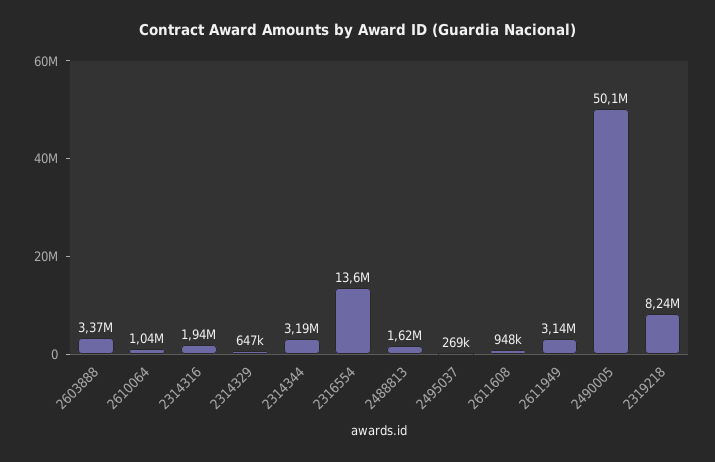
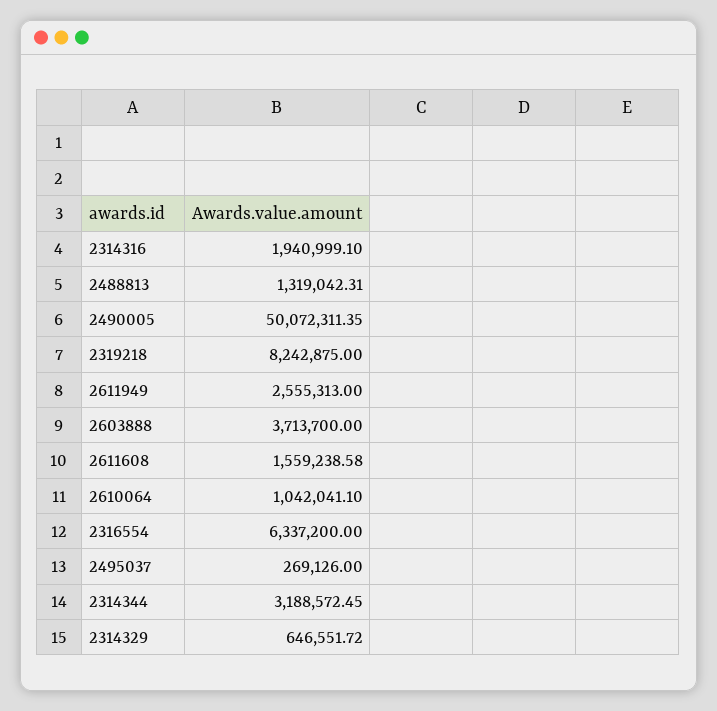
  {
-   "2603888": 3370000,
+   "2603888": 3713700,
    "2610064": 1042041.1,
    "2314316": 1940999.1,
    "2314329": 646551.72,
    "2314344": 3188572.45,
-   "2316554": 13600000,
+   "2316554": 6337200,
-   "2488813": 1620000,
+   "2488813": 1319042.31,
    "2495037": 269126,
-   "2611608": 948000,
+   "2611608": 1559238.58,
-   "2611949": 3140000,
+   "2611949": 2555313,
    "2490005": 50072311.35,
    "2319218": 8242875
  }

